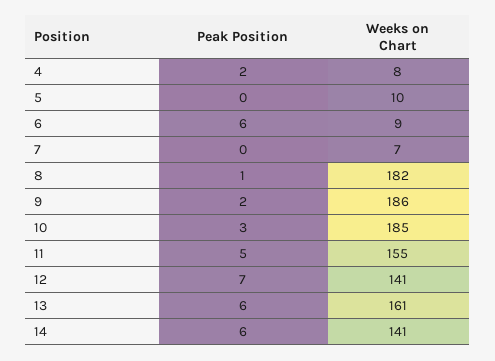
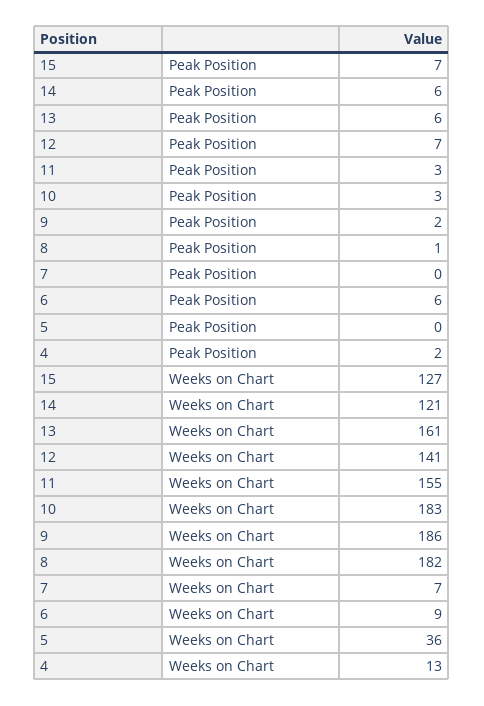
  {
    "Peak Position": {
      "4": 2,
      "5": 0,
      "6": 6,
      "7": 0,
      "8": 1,
      "9": 2,
      "10": 3,
-     "11": 5,
+     "11": 3,
      "12": 7,
      "13": 6,
-     "14": 6
+     "14": 6,
+     "15": 7
    },
    "Weeks on Chart": {
-     "4": 8,
+     "4": 13,
-     "5": 10,
+     "5": 36,
      "6": 9,
      "7": 7,
      "8": 182,
      "9": 186,
-     "10": 185,
+     "10": 183,
      "11": 155,
      "12": 141,
      "13": 161,
-     "14": 141
+     "14": 121,
+     "15": 127
    }
  }

